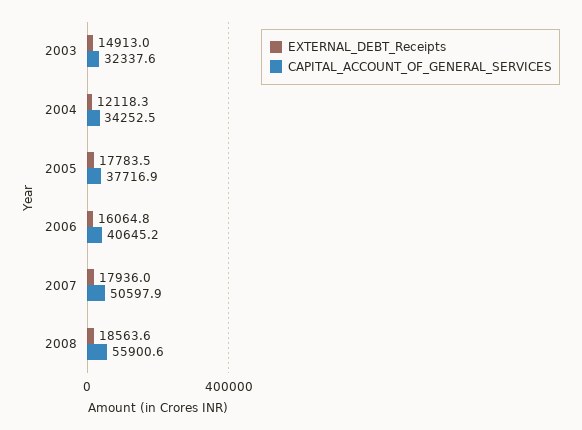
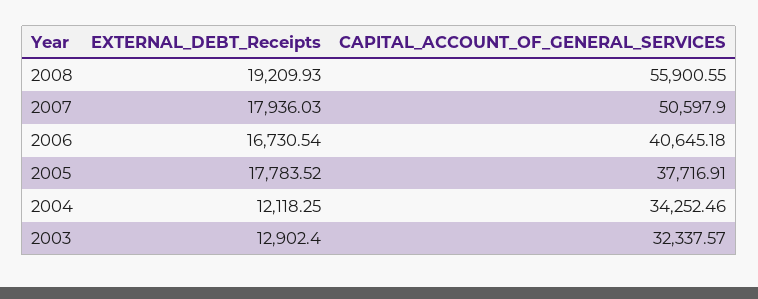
  {
    "EXTERNAL_DEBT_Receipts": {
-     "2003": 14913,
+     "2003": 12902.4,
      "2004": 12118.25,
      "2005": 17783.52,
-     "2006": 16064.8,
+     "2006": 16730.54,
      "2007": 17936.03,
-     "2008": 18563.6
+     "2008": 19209.93
    },
    "CAPITAL_ACCOUNT_OF_GENERAL_SERVICES": {
      "2003": 32337.57,
      "2004": 34252.46,
      "2005": 37716.91,
      "2006": 40645.18,
      "2007": 50597.9,
      "2008": 55900.55
    }
  }

